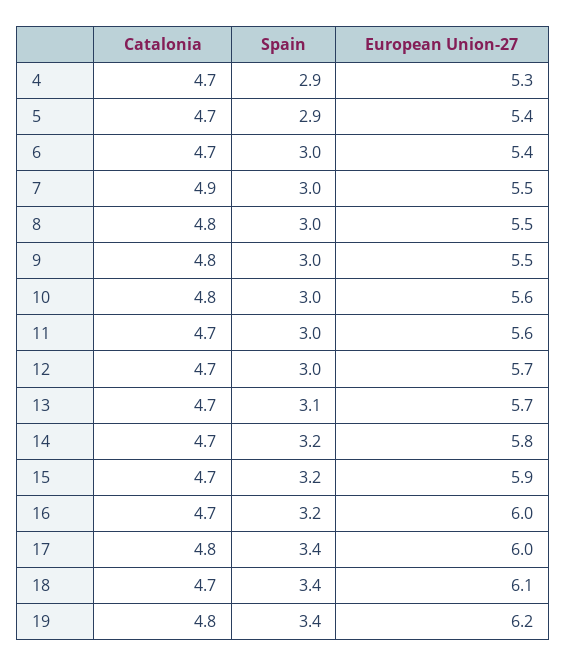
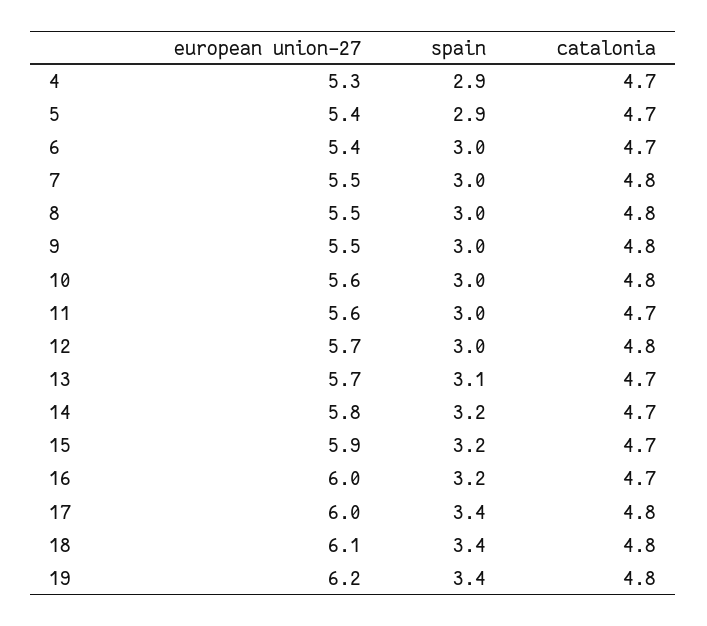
  {
    "Catalonia": {
      "4": 4.7,
      "5": 4.7,
      "6": 4.7,
-     "7": 4.9,
+     "7": 4.8,
      "8": 4.8,
      "9": 4.8,
      "10": 4.8,
      "11": 4.7,
-     "12": 4.7,
+     "12": 4.8,
      "13": 4.7,
      "14": 4.7,
      "15": 4.7,
      "16": 4.7,
      "17": 4.8,
-     "18": 4.7,
+     "18": 4.8,
      "19": 4.8
    },
    "Spain": {
      "4": 2.9,
      "5": 2.9,
      "6": 3,
      "7": 3,
      "8": 3,
      "9": 3,
      "10": 3,
      "11": 3,
      "12": 3,
      "13": 3.1,
      "14": 3.2,
      "15": 3.2,
      "16": 3.2,
      "17": 3.4,
      "18": 3.4,
      "19": 3.4
    },
    "European Union-27": {
      "4": 5.3,
      "5": 5.4,
      "6": 5.4,
      "7": 5.5,
      "8": 5.5,
      "9": 5.5,
      "10": 5.6,
      "11": 5.6,
      "12": 5.7,
      "13": 5.7,
      "14": 5.8,
      "15": 5.9,
      "16": 6,
      "17": 6,
      "18": 6.1,
      "19": 6.2
    }
  }

